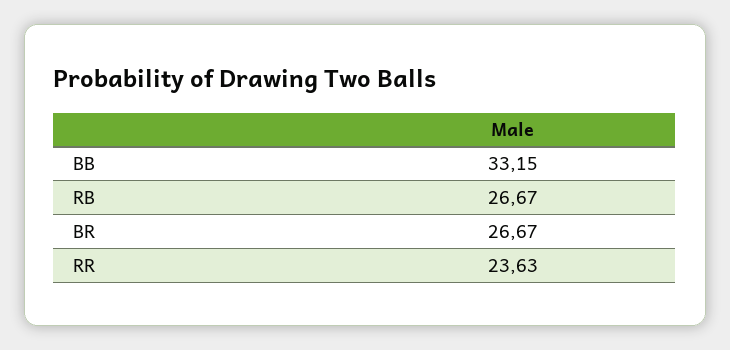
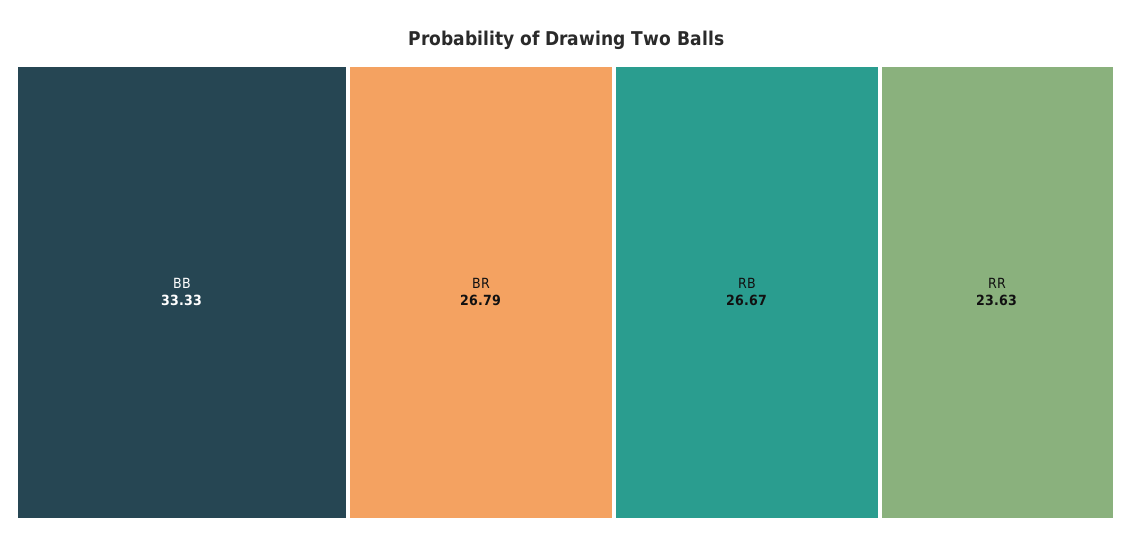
  {
-   "BB": 33.15,
+   "BB": 33.33,
    "RB": 26.67,
-   "BR": 26.67,
+   "BR": 26.79,
    "RR": 23.63
  }

